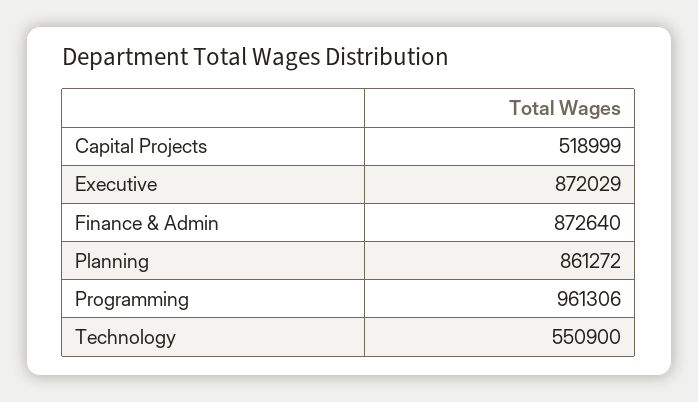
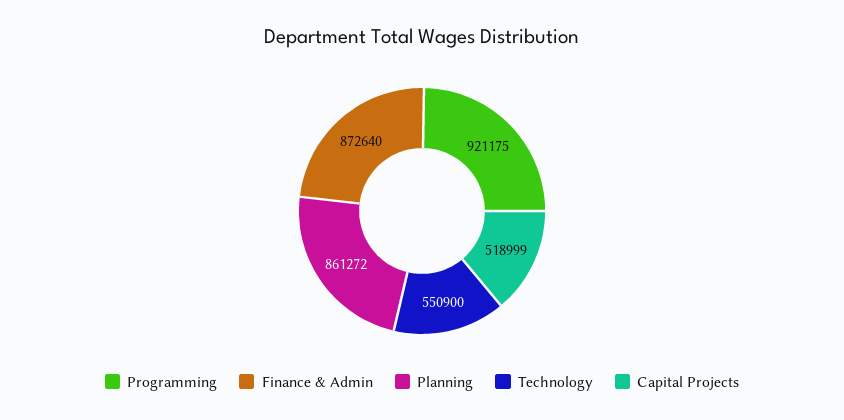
  {
    "Capital Projects": 518999,
-   "Executive": 872029,
    "Finance & Admin": 872640,
    "Planning": 861272,
-   "Programming": 961306,
+   "Programming": 921175,
    "Technology": 550900
  }

